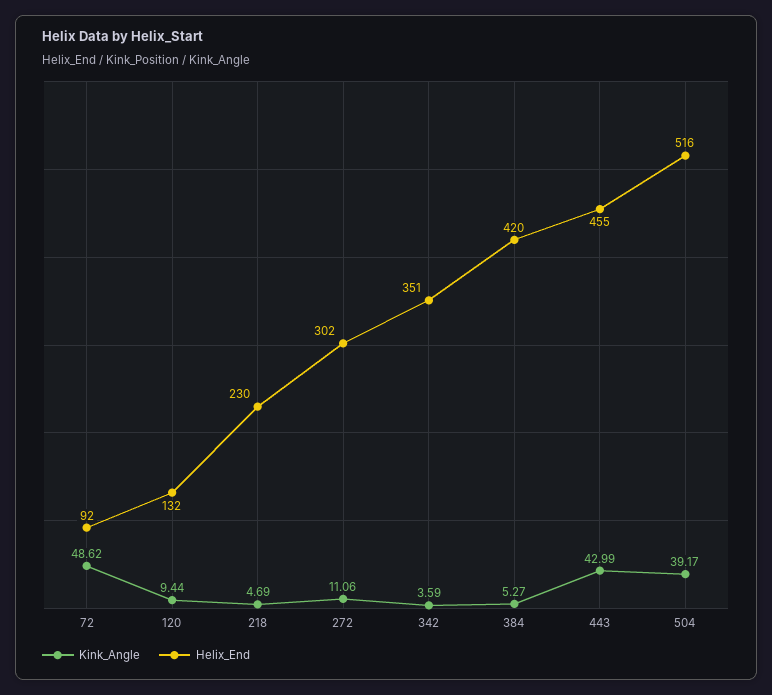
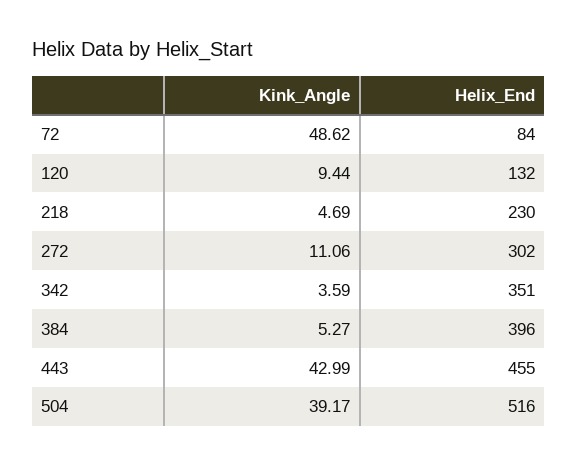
  {
    "Kink_Angle": {
      "72": 48.62,
      "120": 9.44,
      "218": 4.69,
      "272": 11.06,
      "342": 3.59,
      "384": 5.27,
      "443": 42.99,
      "504": 39.17
    },
    "Helix_End": {
-     "72": 92,
+     "72": 84,
      "120": 132,
      "218": 230,
      "272": 302,
      "342": 351,
-     "384": 420,
+     "384": 396,
      "443": 455,
      "504": 516
    }
  }

